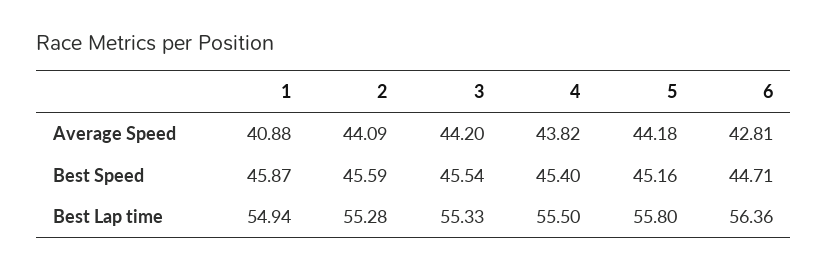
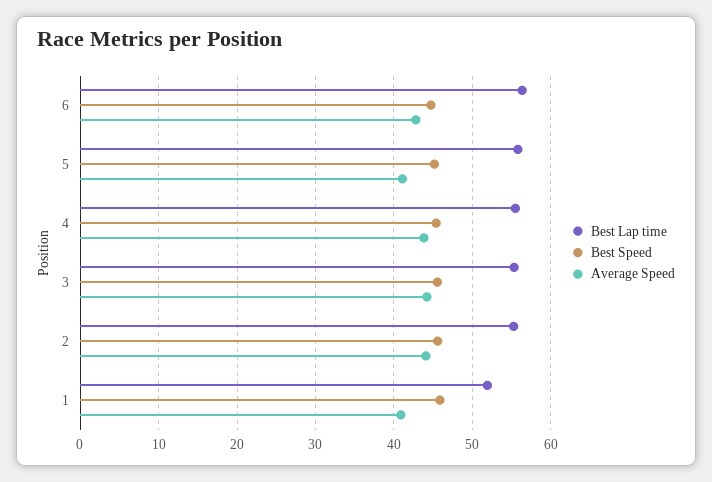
  {
    "Average Speed": {
      "1": 40.88,
      "2": 44.09,
      "3": 44.2,
      "4": 43.82,
-     "5": 44.18,
+     "5": 41,
      "6": 42.81
    },
    "Best Speed": {
      "1": 45.87,
      "2": 45.59,
      "3": 45.54,
      "4": 45.4,
      "5": 45.16,
      "6": 44.71
    },
    "Best Lap time": {
-     "1": 54.94,
+     "1": 52,
      "2": 55.28,
      "3": 55.33,
      "4": 55.5,
      "5": 55.8,
      "6": 56.36
    }
  }

